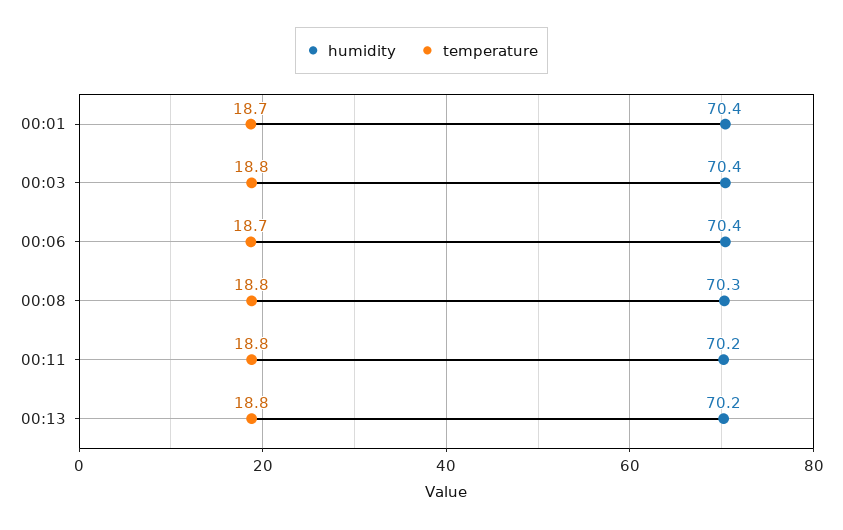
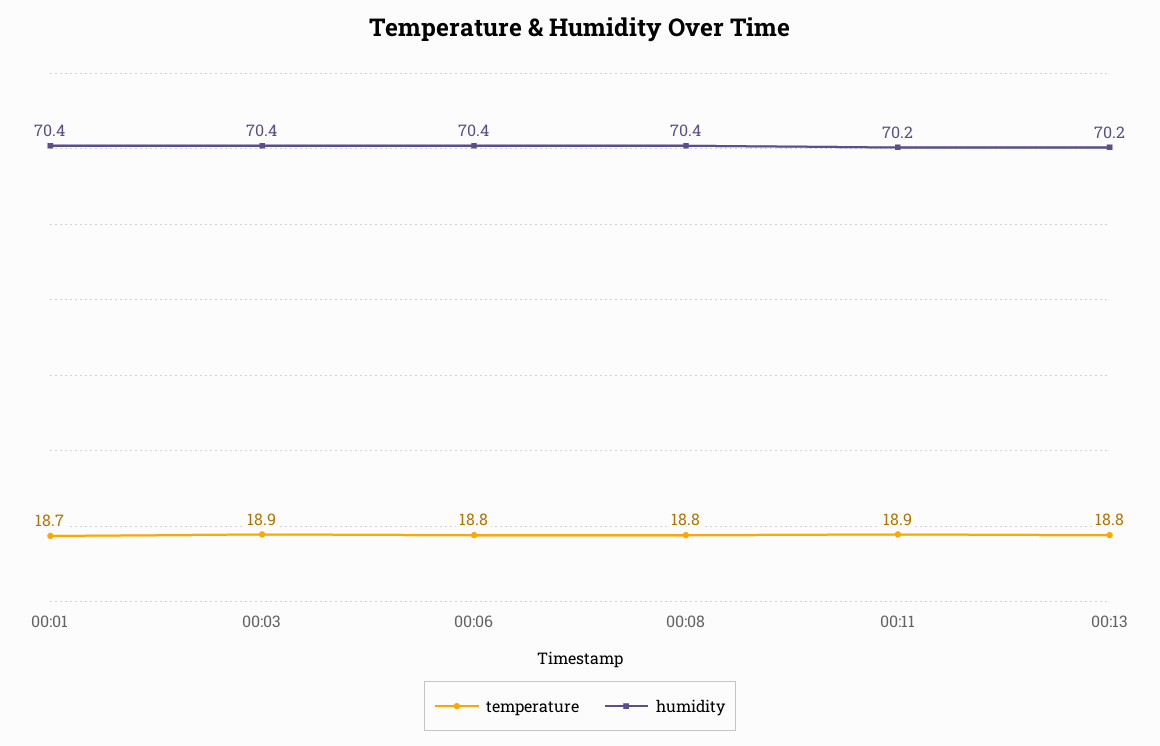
  {
    "humidity": {
      "00:01": 70.4,
      "00:03": 70.4,
      "00:06": 70.4,
-     "00:08": 70.3,
+     "00:08": 70.4,
      "00:11": 70.2,
      "00:13": 70.2
    },
    "temperature": {
      "00:01": 18.7,
-     "00:03": 18.8,
+     "00:03": 18.9,
-     "00:06": 18.7,
+     "00:06": 18.8,
      "00:08": 18.8,
-     "00:11": 18.8,
+     "00:11": 18.9,
      "00:13": 18.8
    }
  }

